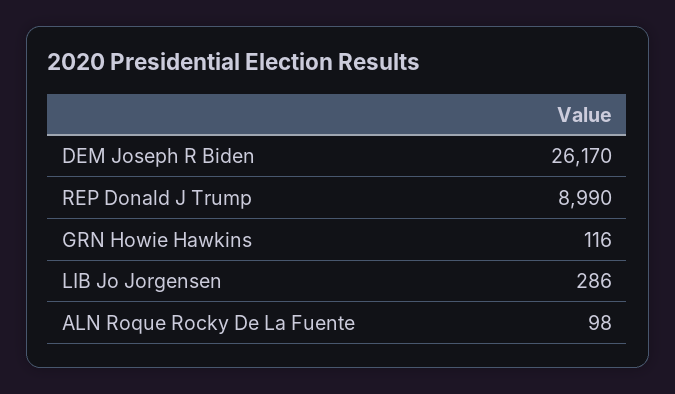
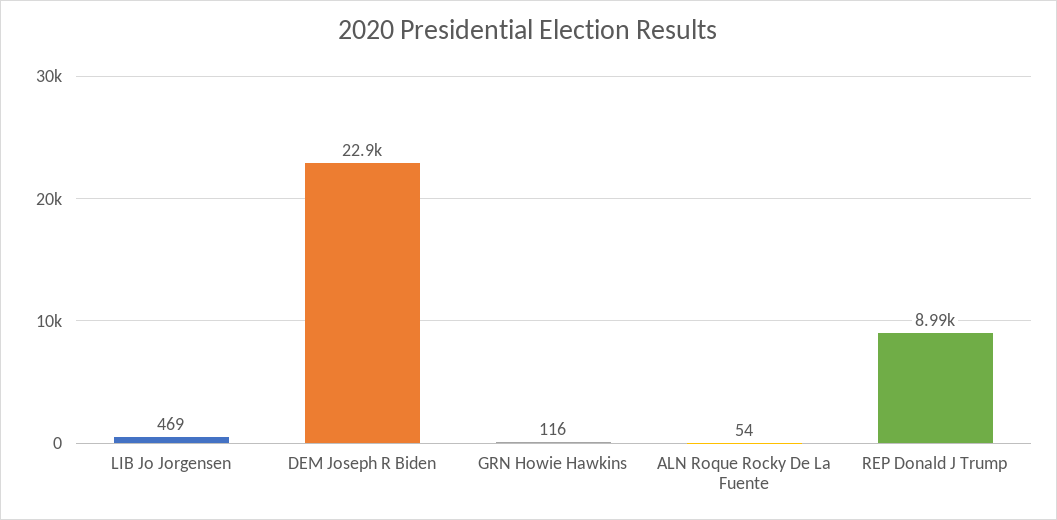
  {
-   "DEM Joseph R Biden": 26170,
+   "DEM Joseph R Biden": 22900,
    "REP Donald J Trump": 8990,
    "GRN Howie Hawkins": 116,
-   "LIB Jo Jorgensen": 286,
+   "LIB Jo Jorgensen": 469,
-   "ALN Roque Rocky De La Fuente": 98
+   "ALN Roque Rocky De La Fuente": 54
  }

